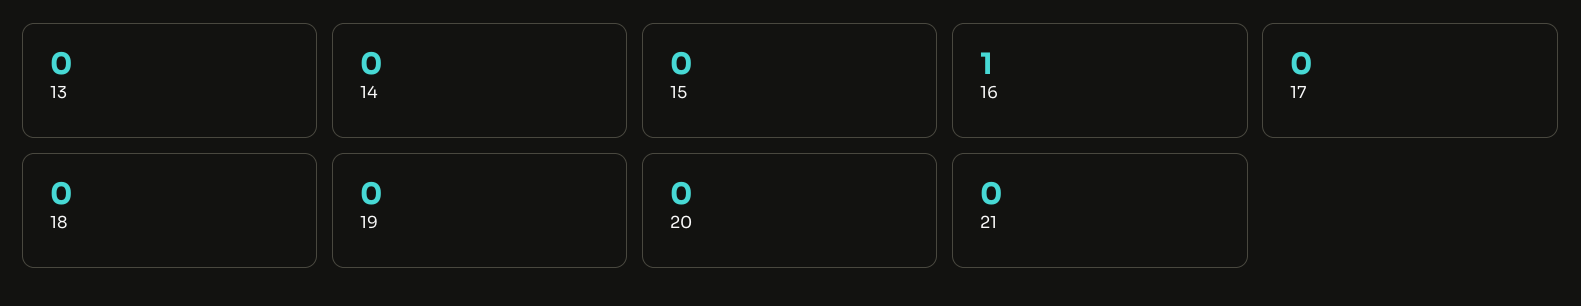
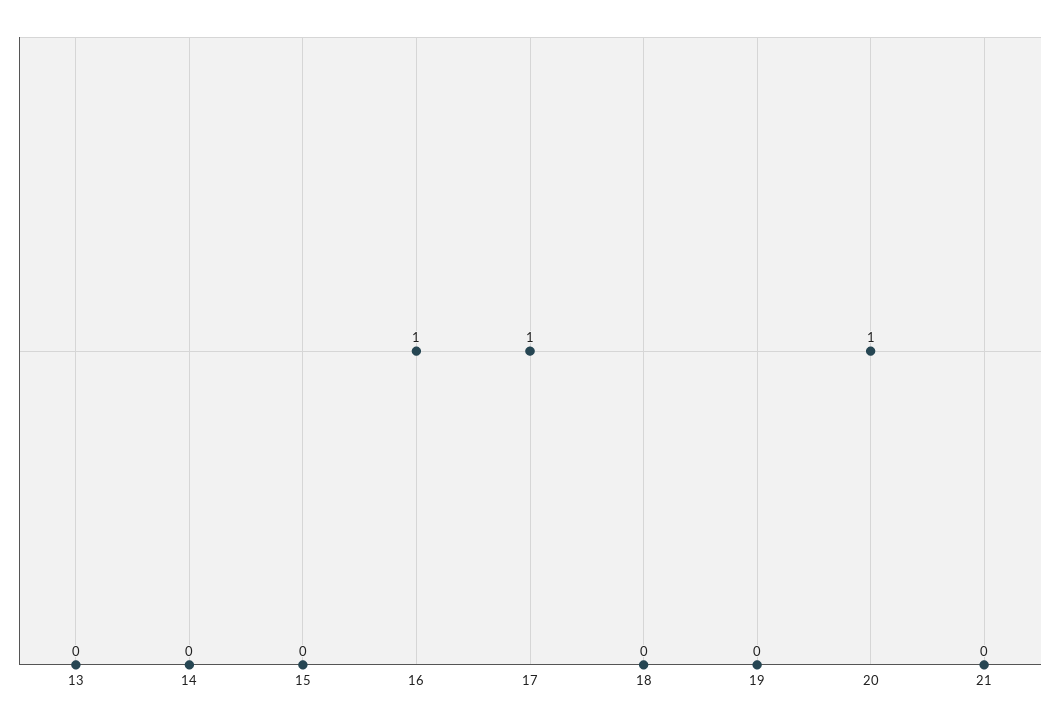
  {
    "13": 0,
    "14": 0,
    "15": 0,
    "16": 1,
-   "17": 0,
+   "17": 1,
    "18": 0,
    "19": 0,
-   "20": 0,
+   "20": 1,
    "21": 0
  }

